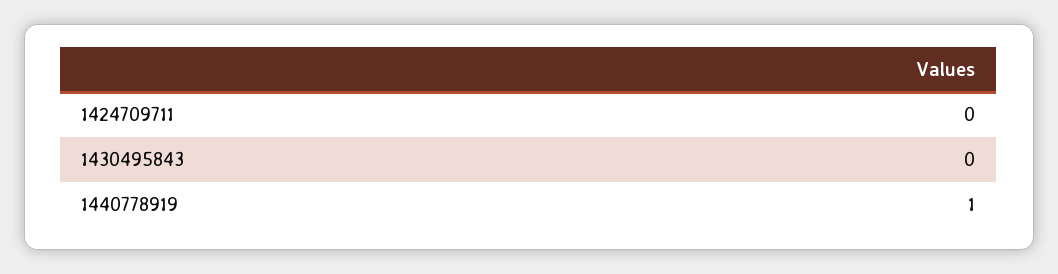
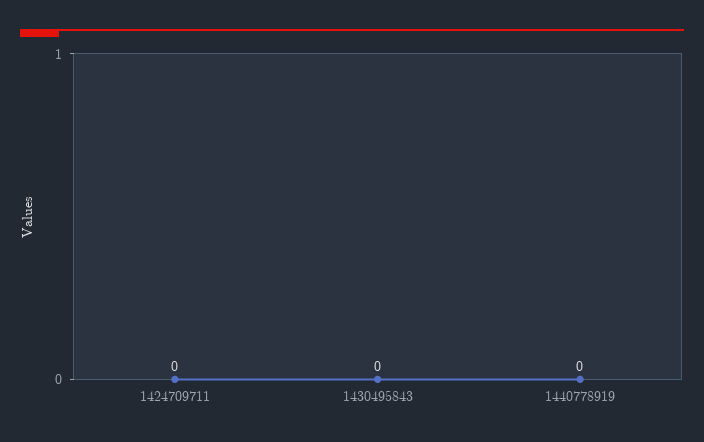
  {
    "1424709711": 0,
    "1430495843": 0,
-   "1440778919": 1
+   "1440778919": 0
  }

